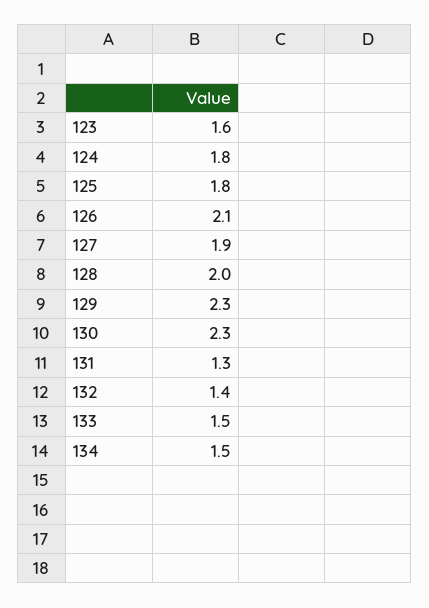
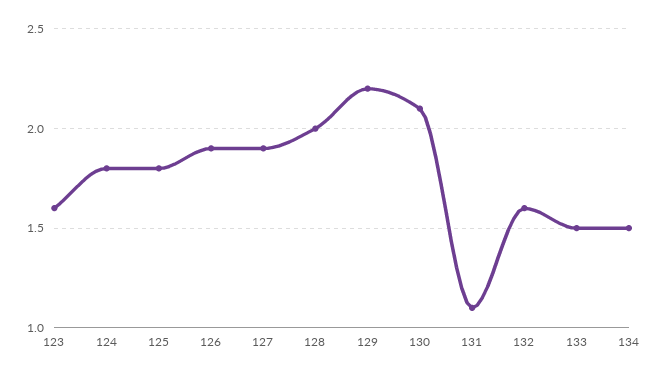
  {
    "123": 1.6,
    "124": 1.8,
    "125": 1.8,
-   "126": 2.1,
+   "126": 1.9,
    "127": 1.9,
    "128": 2,
-   "129": 2.3,
+   "129": 2.2,
-   "130": 2.3,
+   "130": 2.1,
-   "131": 1.3,
+   "131": 1.1,
-   "132": 1.4,
+   "132": 1.6,
    "133": 1.5,
    "134": 1.5
  }

